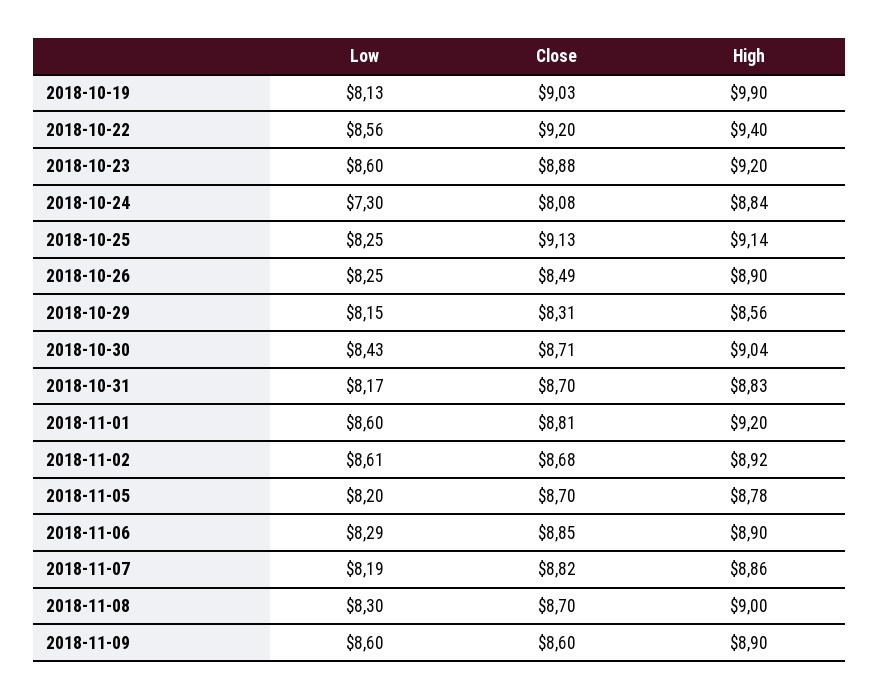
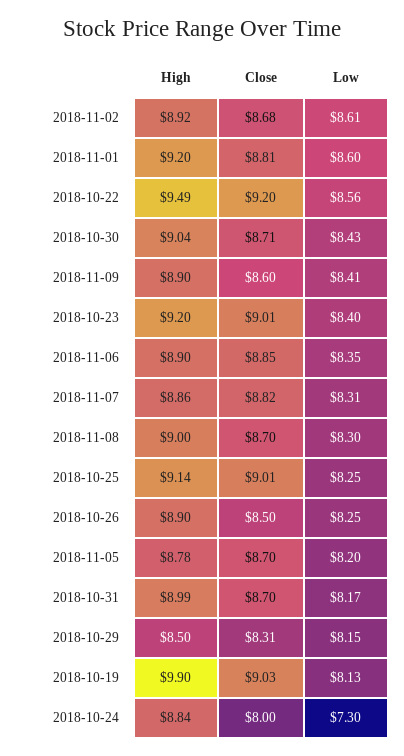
  {
    "Low": {
      "2018-10-19": 8.13,
      "2018-10-22": 8.56,
-     "2018-10-23": 8.6,
+     "2018-10-23": 8.4,
      "2018-10-24": 7.3,
      "2018-10-25": 8.25,
      "2018-10-26": 8.25,
      "2018-10-29": 8.15,
      "2018-10-30": 8.43,
      "2018-10-31": 8.17,
      "2018-11-01": 8.6,
      "2018-11-02": 8.61,
      "2018-11-05": 8.2,
-     "2018-11-06": 8.29,
+     "2018-11-06": 8.35,
-     "2018-11-07": 8.19,
+     "2018-11-07": 8.31,
      "2018-11-08": 8.3,
-     "2018-11-09": 8.6
+     "2018-11-09": 8.41
    },
    "Close": {
      "2018-10-19": 9.03,
      "2018-10-22": 9.2,
-     "2018-10-23": 8.88,
+     "2018-10-23": 9.01,
-     "2018-10-24": 8.08,
+     "2018-10-24": 8,
-     "2018-10-25": 9.13,
+     "2018-10-25": 9.01,
-     "2018-10-26": 8.49,
+     "2018-10-26": 8.5,
      "2018-10-29": 8.31,
      "2018-10-30": 8.71,
      "2018-10-31": 8.7,
      "2018-11-01": 8.81,
      "2018-11-02": 8.68,
      "2018-11-05": 8.7,
      "2018-11-06": 8.85,
      "2018-11-07": 8.82,
      "2018-11-08": 8.7,
      "2018-11-09": 8.6
    },
    "High": {
      "2018-10-19": 9.9,
-     "2018-10-22": 9.4,
+     "2018-10-22": 9.49,
      "2018-10-23": 9.2,
      "2018-10-24": 8.84,
      "2018-10-25": 9.14,
      "2018-10-26": 8.9,
-     "2018-10-29": 8.56,
+     "2018-10-29": 8.5,
      "2018-10-30": 9.04,
-     "2018-10-31": 8.83,
+     "2018-10-31": 8.99,
      "2018-11-01": 9.2,
      "2018-11-02": 8.92,
      "2018-11-05": 8.78,
      "2018-11-06": 8.9,
      "2018-11-07": 8.86,
      "2018-11-08": 9,
      "2018-11-09": 8.9
    }
  }

